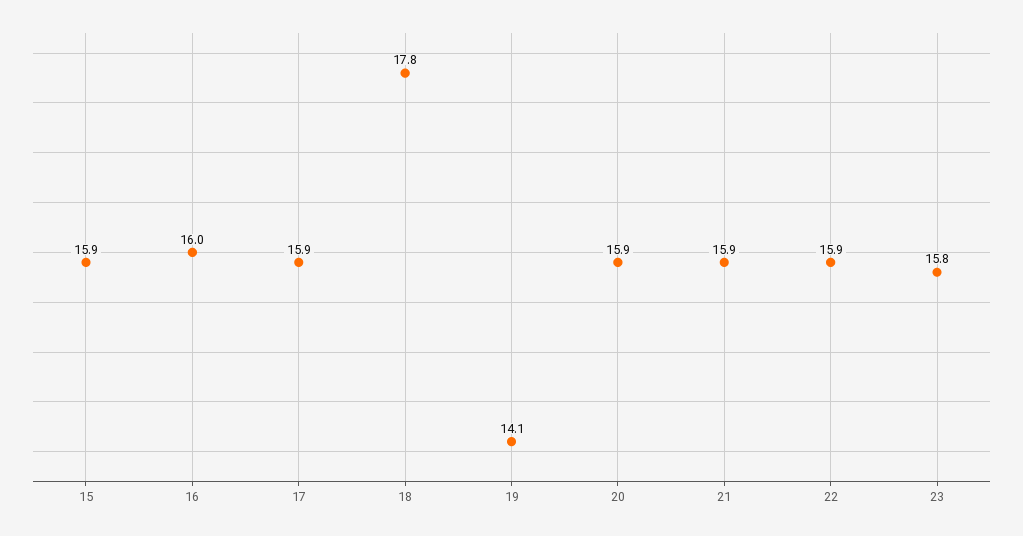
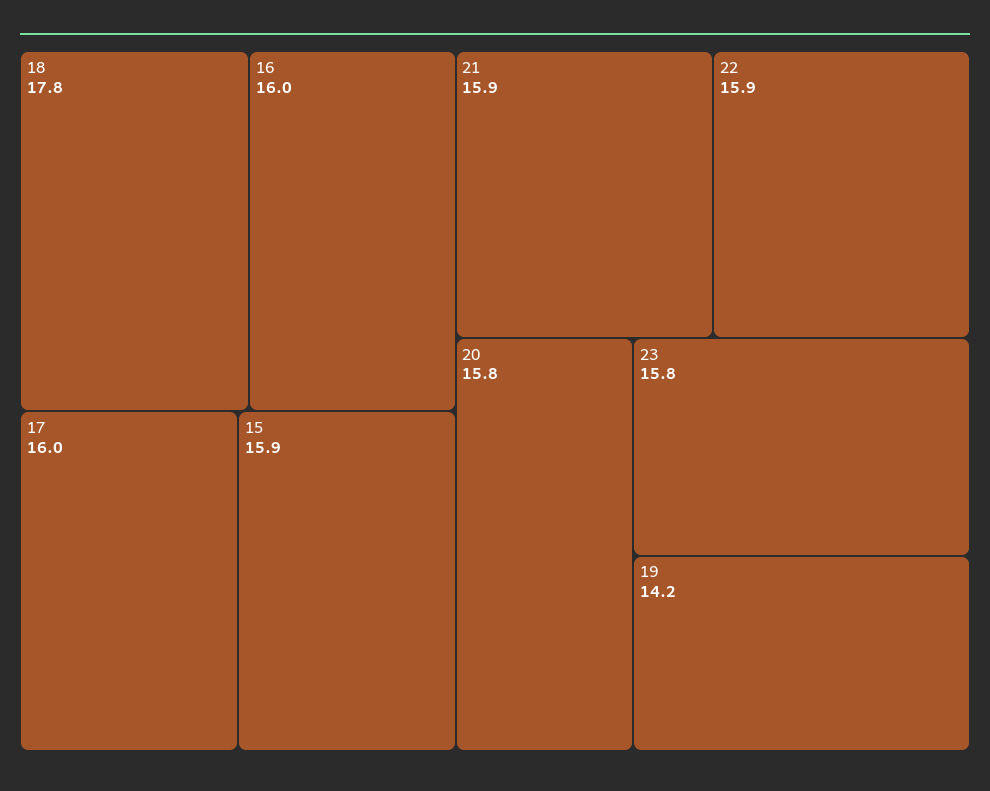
  {
    "15": 15.9,
    "16": 16,
-   "17": 15.9,
+   "17": 16,
    "18": 17.8,
-   "19": 14.1,
+   "19": 14.2,
-   "20": 15.9,
+   "20": 15.8,
    "21": 15.9,
    "22": 15.9,
    "23": 15.8
  }

